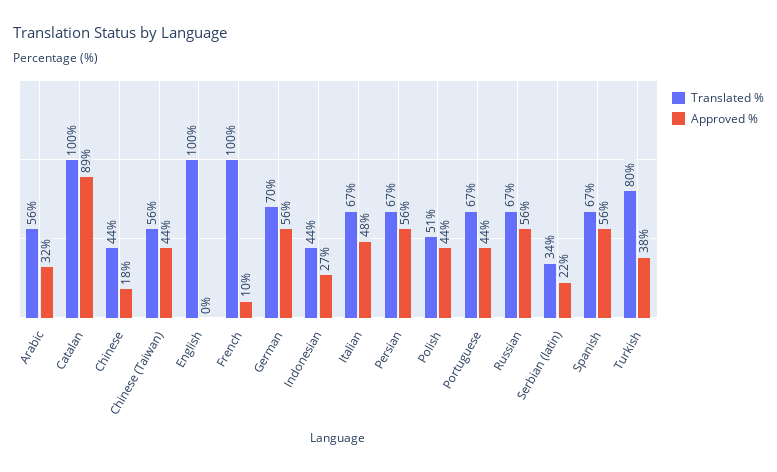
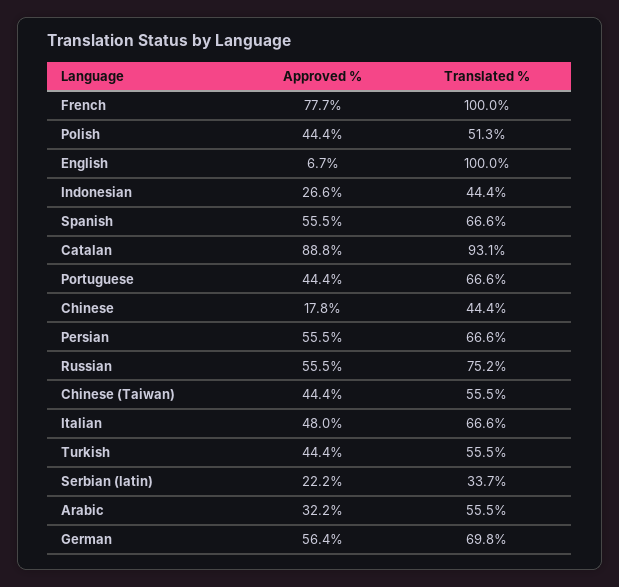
  {
    "Translated %": {
      "Arabic": 55.5,
-     "Catalan": 100,
+     "Catalan": 93.1,
      "Chinese": 44.4,
      "Chinese (Taiwan)": 55.5,
      "English": 100,
      "French": 100,
      "German": 69.8,
      "Indonesian": 44.4,
      "Italian": 66.6,
      "Persian": 66.6,
      "Polish": 51.3,
      "Portuguese": 66.6,
-     "Russian": 67,
+     "Russian": 75.2,
      "Serbian (latin)": 33.7,
      "Spanish": 66.6,
-     "Turkish": 80
+     "Turkish": 55.5
    },
    "Approved %": {
      "Arabic": 32.2,
      "Catalan": 88.8,
      "Chinese": 17.8,
      "Chinese (Taiwan)": 44.4,
-     "English": 0,
+     "English": 6.7,
-     "French": 10,
+     "French": 77.7,
      "German": 56.4,
      "Indonesian": 26.6,
      "Italian": 48,
      "Persian": 55.5,
      "Polish": 44.4,
      "Portuguese": 44.4,
      "Russian": 55.5,
      "Serbian (latin)": 22.2,
      "Spanish": 55.5,
-     "Turkish": 38
+     "Turkish": 44.4
    }
  }

